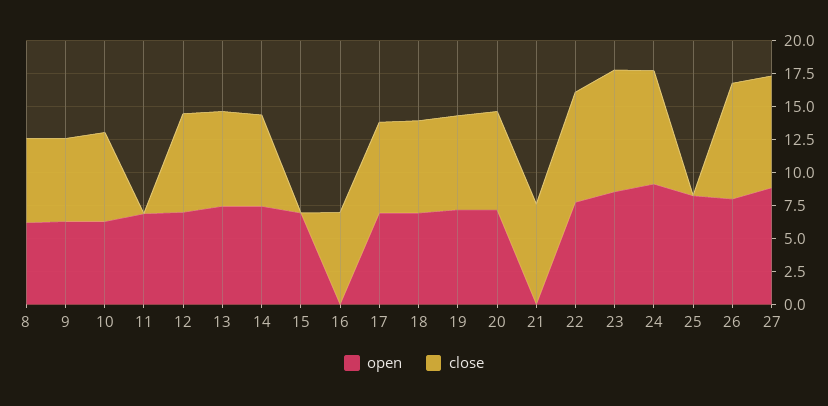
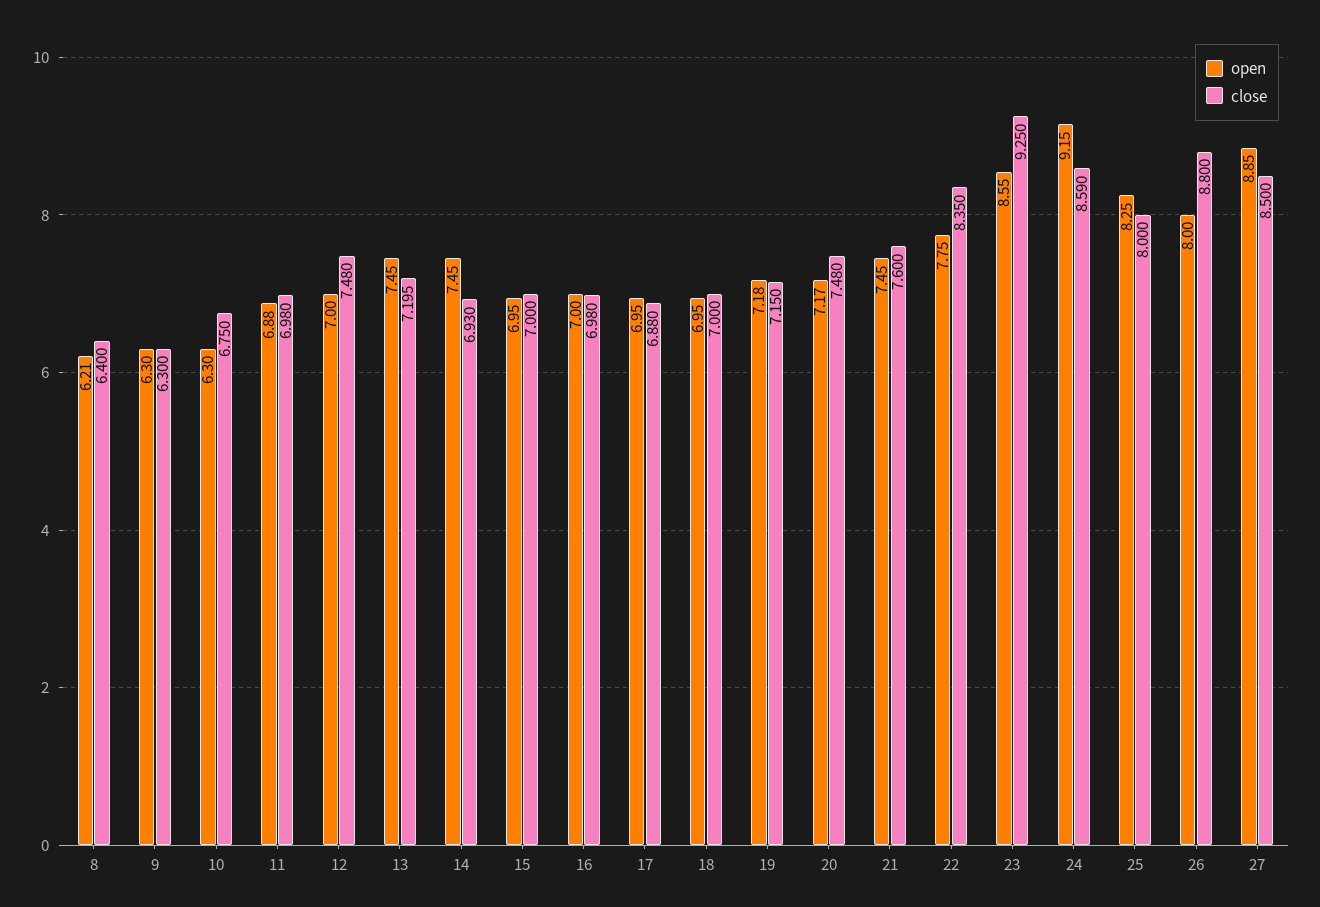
  {
    "open": {
      "8": 6.21,
      "9": 6.3,
      "10": 6.3,
      "11": 6.88,
      "12": 7,
      "13": 7.45,
      "14": 7.45,
      "15": 6.95,
-     "16": 0,
+     "16": 7,
      "17": 6.95,
      "18": 6.95,
      "19": 7.18,
      "20": 7.17,
-     "21": 0,
+     "21": 7.45,
      "22": 7.75,
      "23": 8.55,
      "24": 9.15,
      "25": 8.25,
      "26": 8,
      "27": 8.85
    },
    "close": {
      "8": 6.4,
      "9": 6.3,
      "10": 6.75,
-     "11": 0,
+     "11": 6.98,
      "12": 7.48,
      "13": 7.195,
      "14": 6.93,
-     "15": 0,
+     "15": 7,
      "16": 6.98,
      "17": 6.88,
      "18": 7,
      "19": 7.15,
      "20": 7.48,
      "21": 7.6,
      "22": 8.35,
      "23": 9.25,
      "24": 8.59,
-     "25": 0,
+     "25": 8,
      "26": 8.8,
      "27": 8.5
    }
  }

